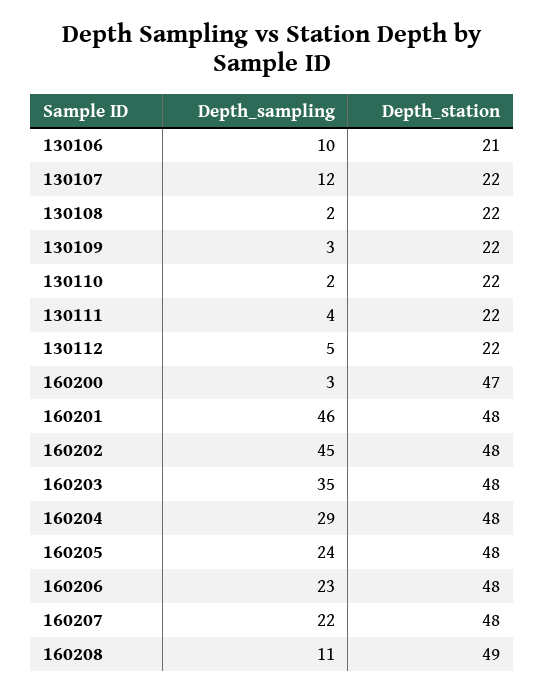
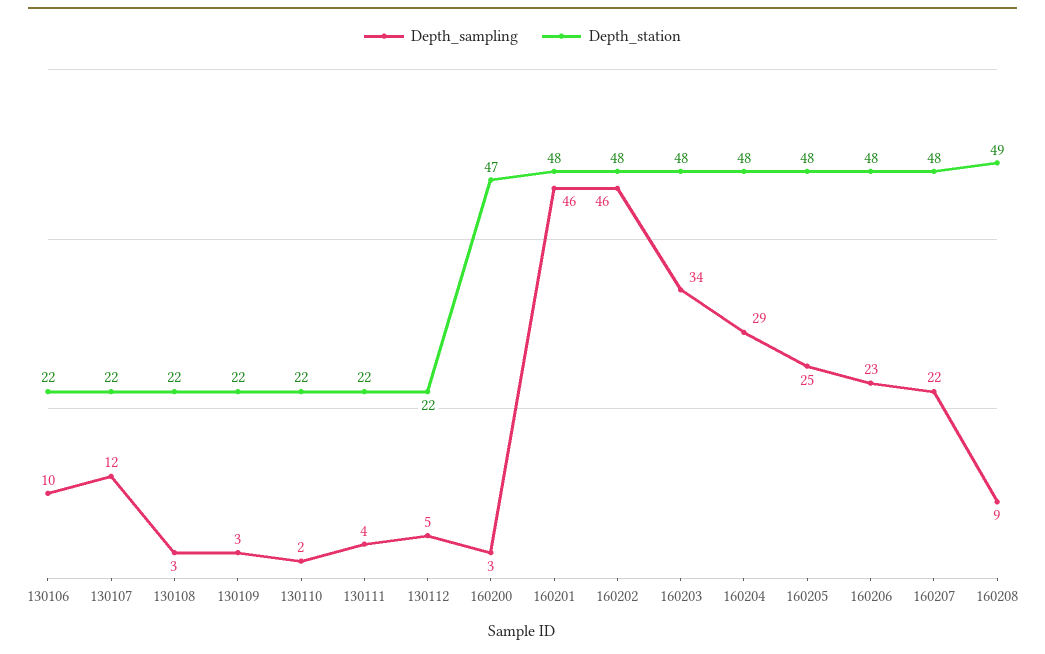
  {
    "Depth_sampling": {
      "130106": 10,
      "130107": 12,
-     "130108": 2,
+     "130108": 3,
      "130109": 3,
      "130110": 2,
      "130111": 4,
      "130112": 5,
      "160200": 3,
      "160201": 46,
-     "160202": 45,
+     "160202": 46,
-     "160203": 35,
+     "160203": 34,
      "160204": 29,
-     "160205": 24,
+     "160205": 25,
      "160206": 23,
      "160207": 22,
-     "160208": 11
+     "160208": 9
    },
    "Depth_station": {
-     "130106": 21,
+     "130106": 22,
      "130107": 22,
      "130108": 22,
      "130109": 22,
      "130110": 22,
      "130111": 22,
      "130112": 22,
      "160200": 47,
      "160201": 48,
      "160202": 48,
      "160203": 48,
      "160204": 48,
      "160205": 48,
      "160206": 48,
      "160207": 48,
      "160208": 49
    }
  }

